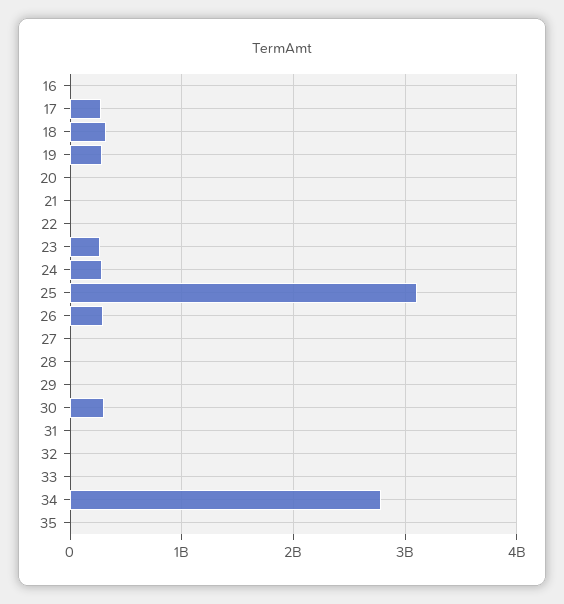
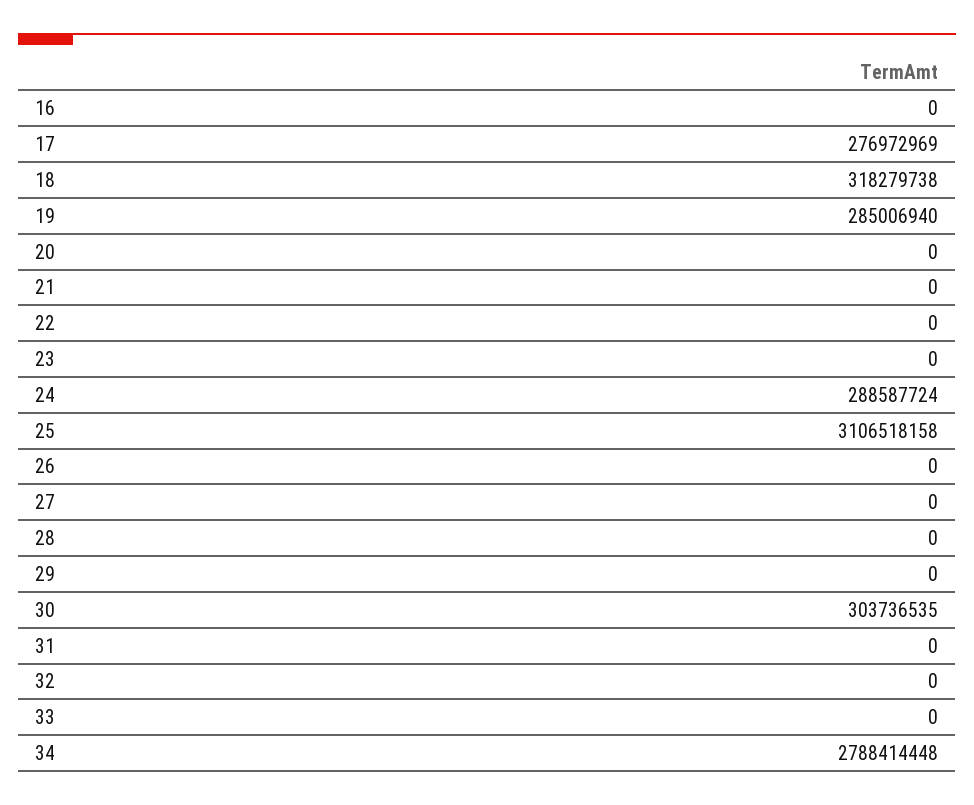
  {
    "16": 0,
    "17": 276972969,
    "18": 318279738,
    "19": 285006940,
    "20": 0,
    "21": 0,
    "22": 0,
-   "23": 300000000,
+   "23": 0,
    "24": 288587724,
    "25": 3106518158,
-   "26": 300000000,
+   "26": 0,
    "27": 0,
    "28": 0,
    "29": 0,
    "30": 303736535,
    "31": 0,
    "32": 0,
    "33": 0,
-   "34": 2788414448,
+   "34": 2788414448
-   "35": 0
  }

